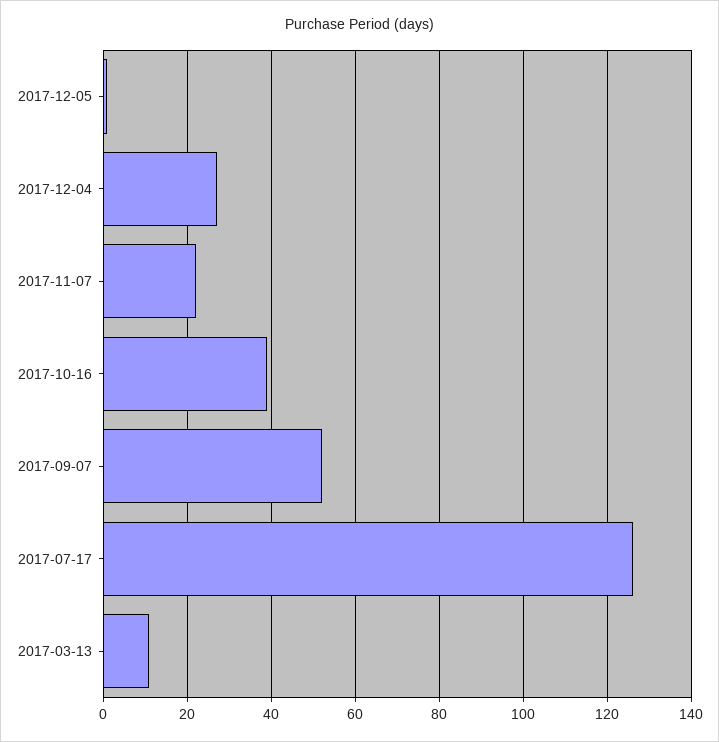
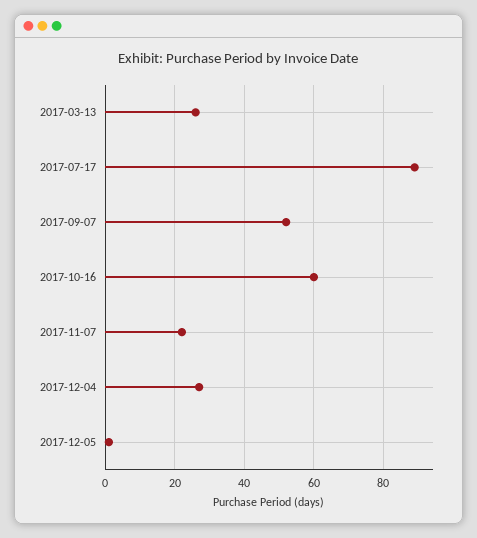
  {
    "2017-12-05": 0,
    "2017-12-04": 25,
    "2017-11-07": 20,
-   "2017-10-16": 40,
+   "2017-10-16": 60,
    "2017-09-07": 50,
-   "2017-07-17": 125,
+   "2017-07-17": 90,
-   "2017-03-13": 10
+   "2017-03-13": 25
  }

